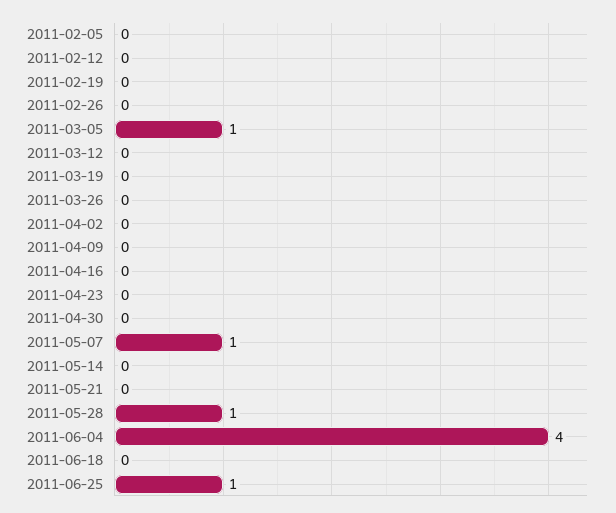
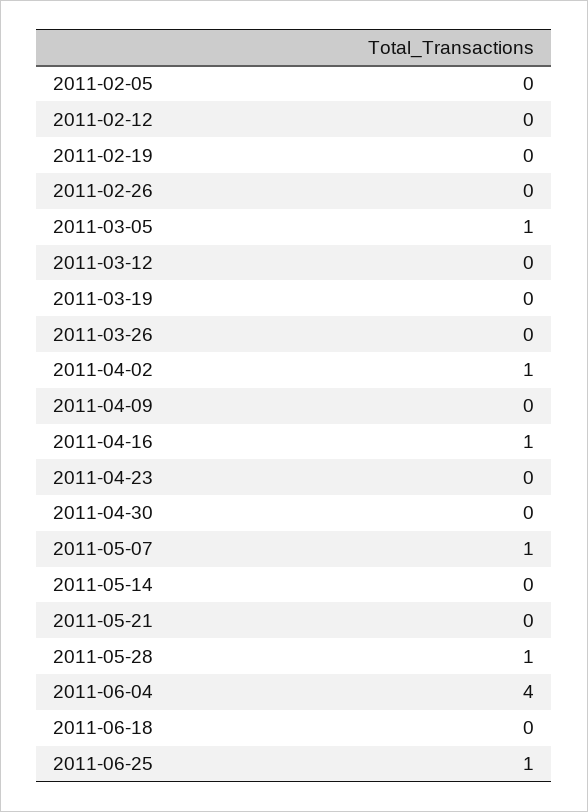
  {
    "2011-02-05": 0,
    "2011-02-12": 0,
    "2011-02-19": 0,
    "2011-02-26": 0,
    "2011-03-05": 1,
    "2011-03-12": 0,
    "2011-03-19": 0,
    "2011-03-26": 0,
-   "2011-04-02": 0,
+   "2011-04-02": 1,
    "2011-04-09": 0,
-   "2011-04-16": 0,
+   "2011-04-16": 1,
    "2011-04-23": 0,
    "2011-04-30": 0,
    "2011-05-07": 1,
    "2011-05-14": 0,
    "2011-05-21": 0,
    "2011-05-28": 1,
    "2011-06-04": 4,
    "2011-06-18": 0,
    "2011-06-25": 1
  }

